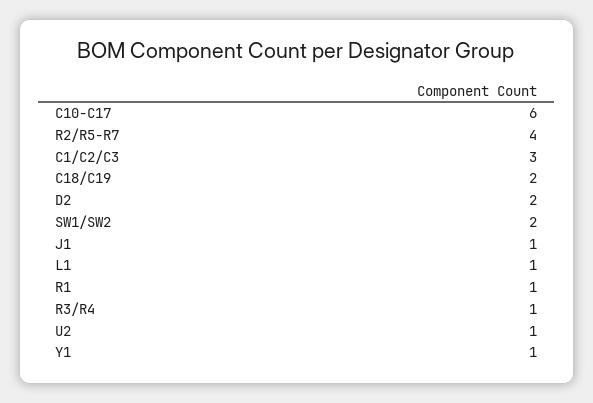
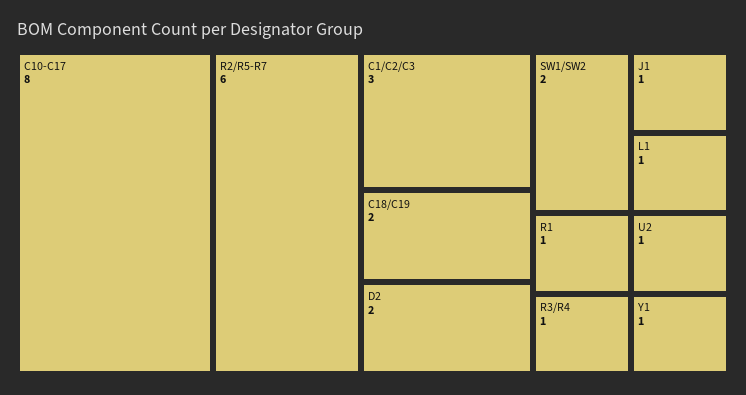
  {
-   "C10-C17": 6,
+   "C10-C17": 8,
-   "R2/R5-R7": 4,
+   "R2/R5-R7": 6,
    "C1/C2/C3": 3,
    "C18/C19": 2,
    "D2": 2,
    "SW1/SW2": 2,
    "J1": 1,
    "L1": 1,
    "R1": 1,
    "R3/R4": 1,
    "U2": 1,
    "Y1": 1
  }

